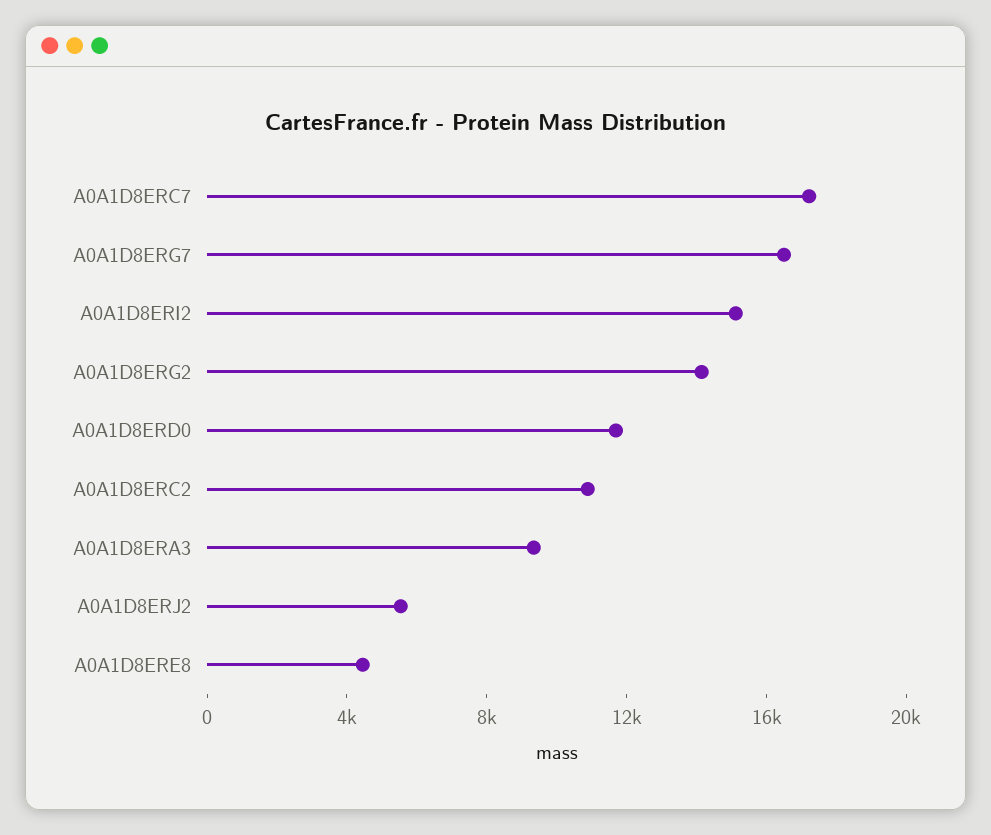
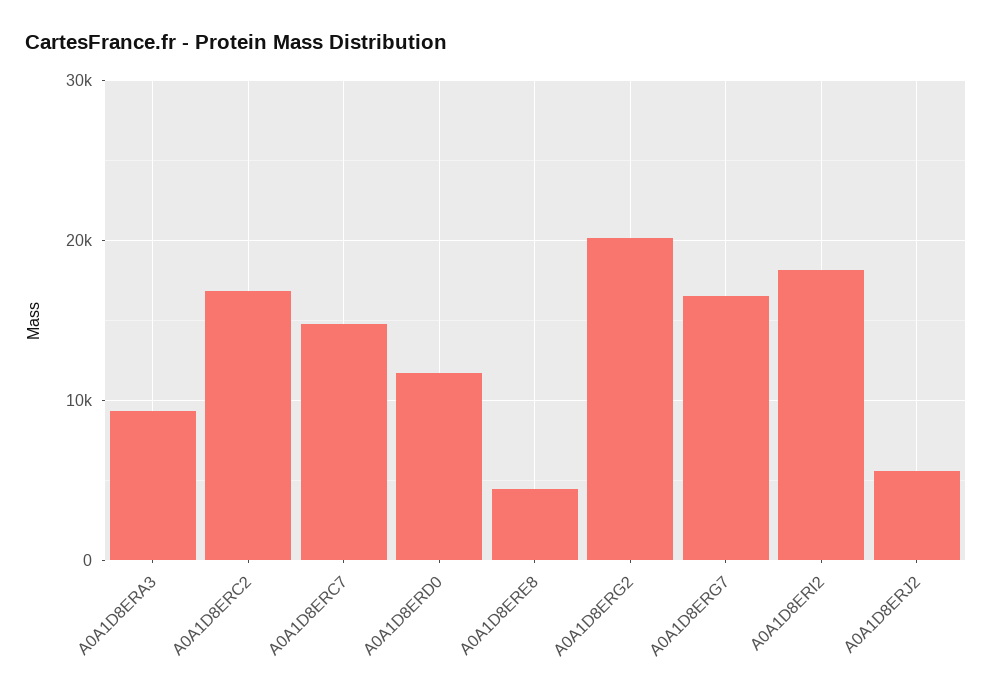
  {
-   "A0A1D8ERC7": 17000,
+   "A0A1D8ERC7": 15000,
    "A0A1D8ERG7": 16000,
-   "A0A1D8ERI2": 15000,
+   "A0A1D8ERI2": 18000,
-   "A0A1D8ERG2": 14000,
+   "A0A1D8ERG2": 20000,
    "A0A1D8ERD0": 12000,
-   "A0A1D8ERC2": 11000,
+   "A0A1D8ERC2": 17000,
    "A0A1D8ERA3": 9000,
    "A0A1D8ERJ2": 6000,
    "A0A1D8ERE8": 4000
  }

